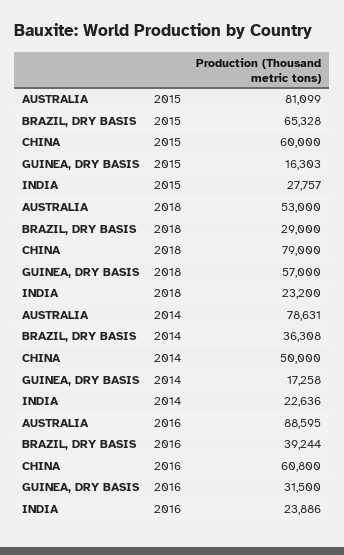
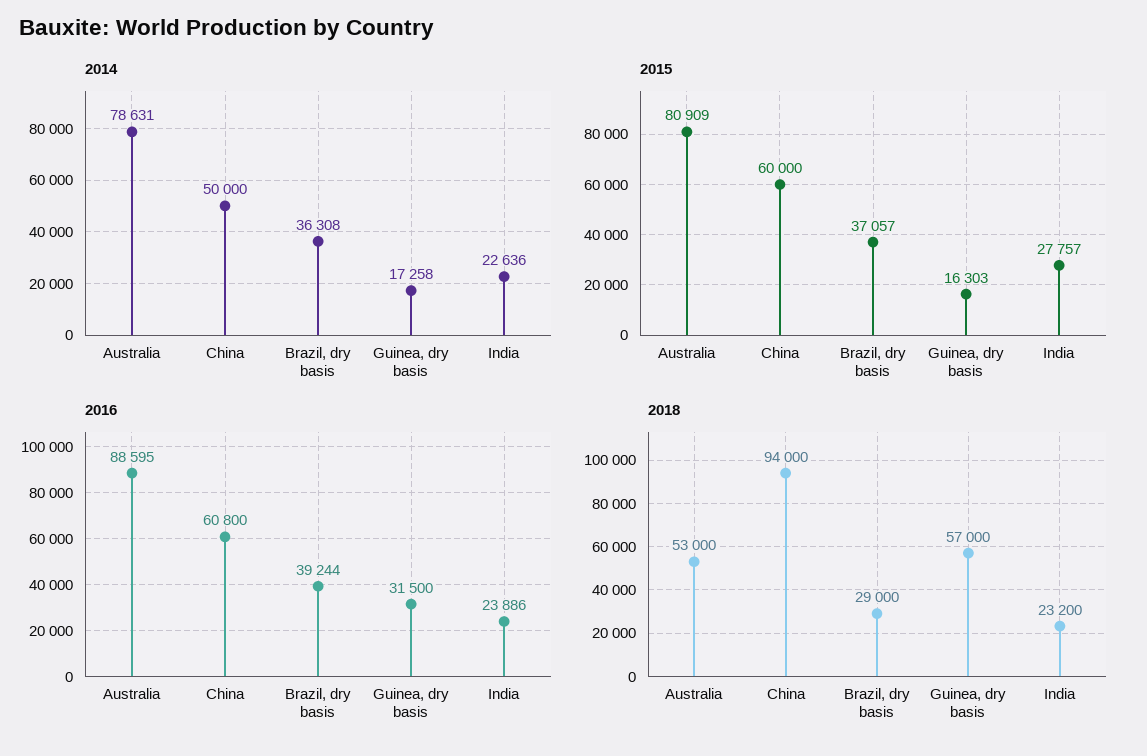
  {
    "2015": {
-     "AUSTRALIA": 81099,
+     "AUSTRALIA": 80909,
-     "BRAZIL, DRY BASIS": 65328,
+     "BRAZIL, DRY BASIS": 37057,
      "CHINA": 60000,
      "GUINEA, DRY BASIS": 16303,
      "INDIA": 27757
    },
    "2018": {
      "AUSTRALIA": 53000,
      "BRAZIL, DRY BASIS": 29000,
-     "CHINA": 79000,
+     "CHINA": 94000,
      "GUINEA, DRY BASIS": 57000,
      "INDIA": 23200
    },
    "2014": {
      "AUSTRALIA": 78631,
      "BRAZIL, DRY BASIS": 36308,
      "CHINA": 50000,
      "GUINEA, DRY BASIS": 17258,
      "INDIA": 22636
    },
    "2016": {
      "AUSTRALIA": 88595,
      "BRAZIL, DRY BASIS": 39244,
      "CHINA": 60800,
      "GUINEA, DRY BASIS": 31500,
      "INDIA": 23886
    }
  }

